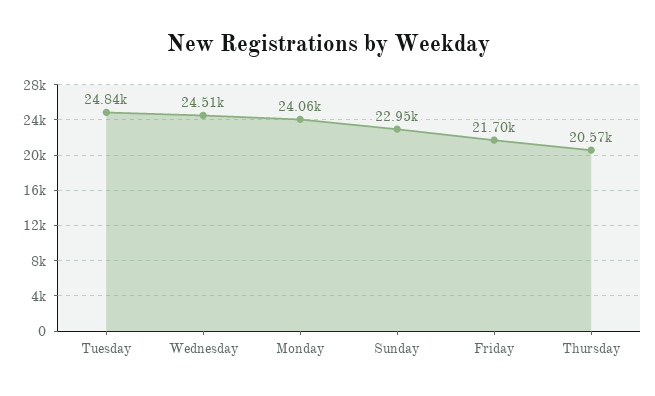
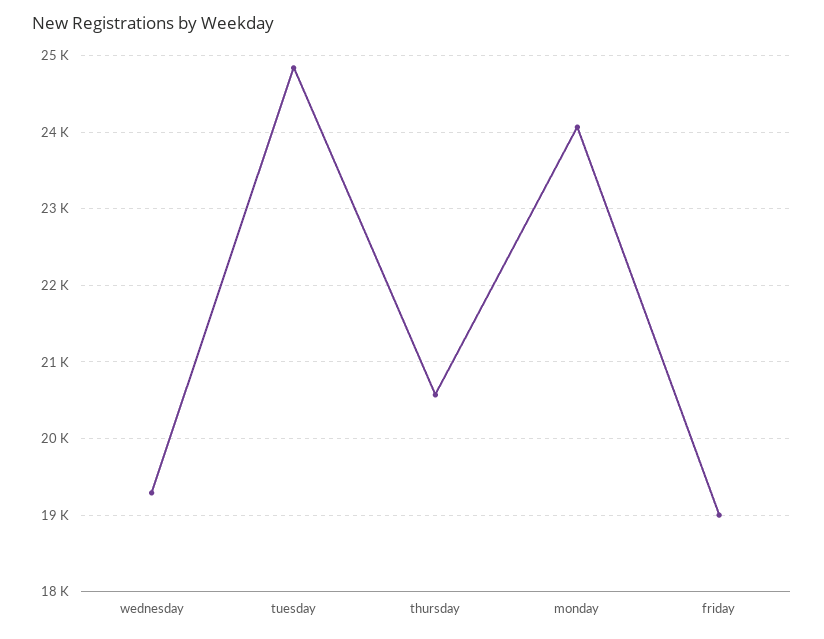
  {
    "Tuesday": 24840,
-   "Wednesday": 24510,
+   "Wednesday": 19300,
    "Monday": 24060,
-   "Sunday": 22950,
-   "Friday": 21700,
+   "Friday": 19000,
    "Thursday": 20570
  }

